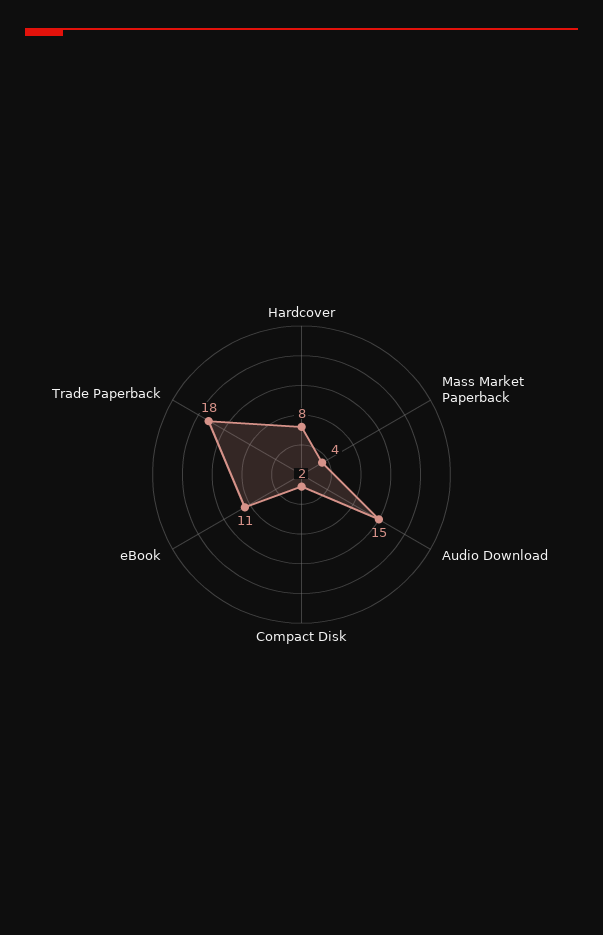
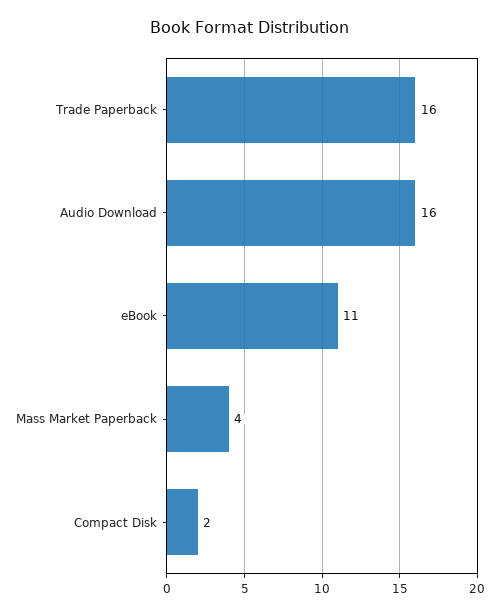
  {
-   "Hardcover": 8,
    "Mass Market Paperback": 4,
-   "Audio Download": 15,
+   "Audio Download": 16,
    "Compact Disk": 2,
    "eBook": 11,
-   "Trade Paperback": 18
+   "Trade Paperback": 16
  }

